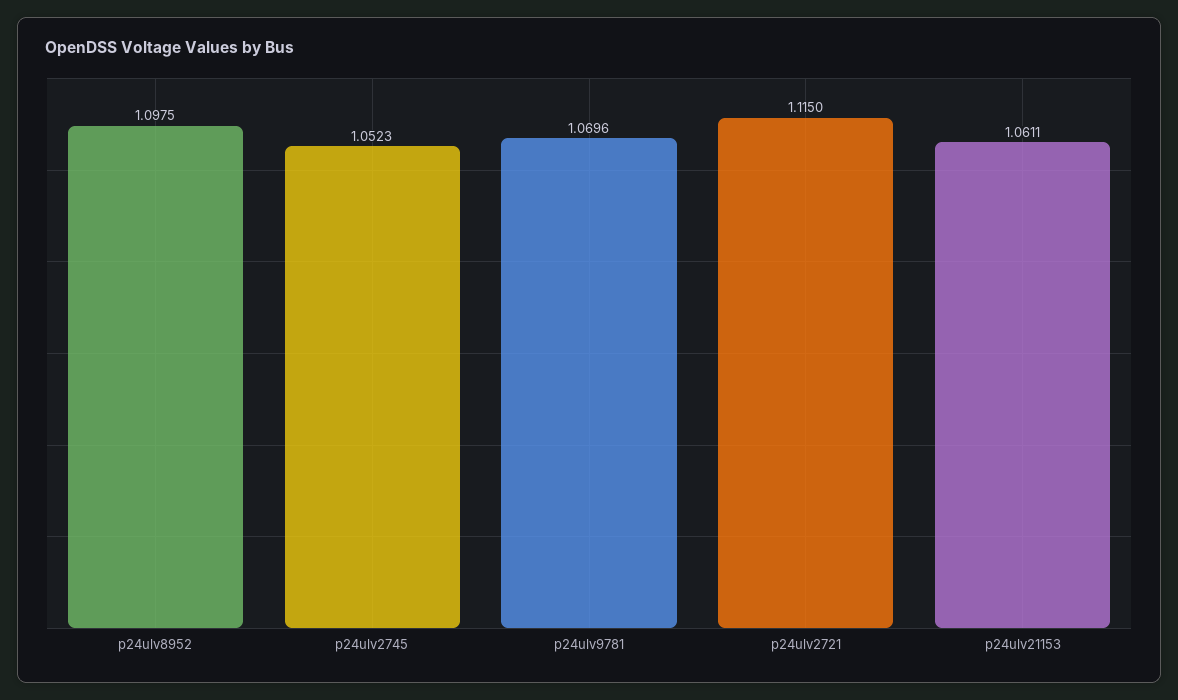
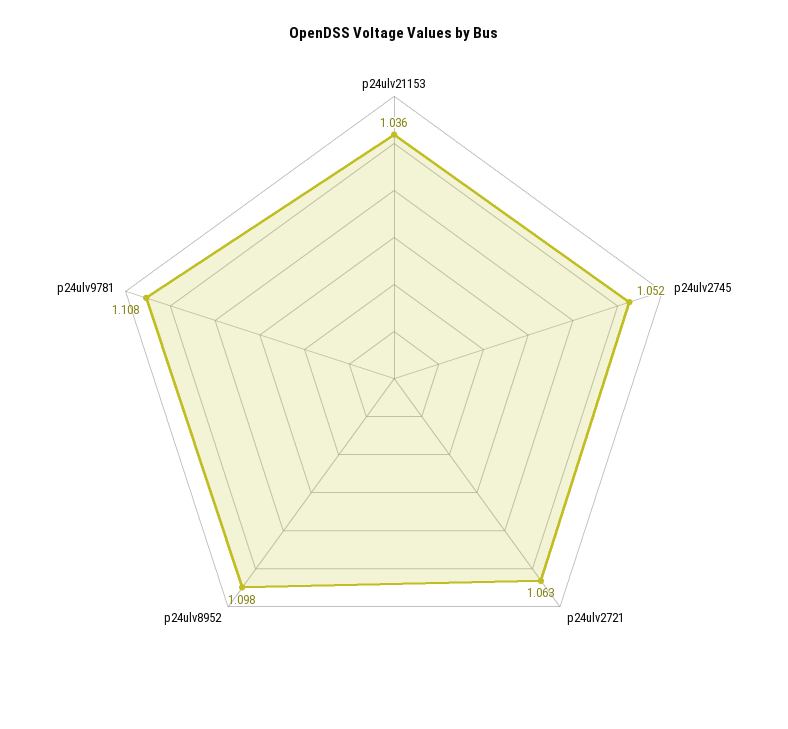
  {
    "p24ulv8952": 1.0975,
    "p24ulv2745": 1.0523,
-   "p24ulv9781": 1.0696,
+   "p24ulv9781": 1.108,
-   "p24ulv2721": 1.115,
+   "p24ulv2721": 1.063,
-   "p24ulv21153": 1.0611
+   "p24ulv21153": 1.036
  }

